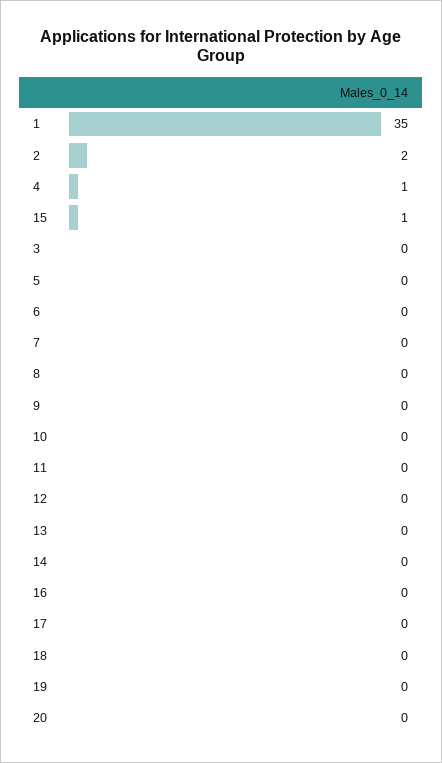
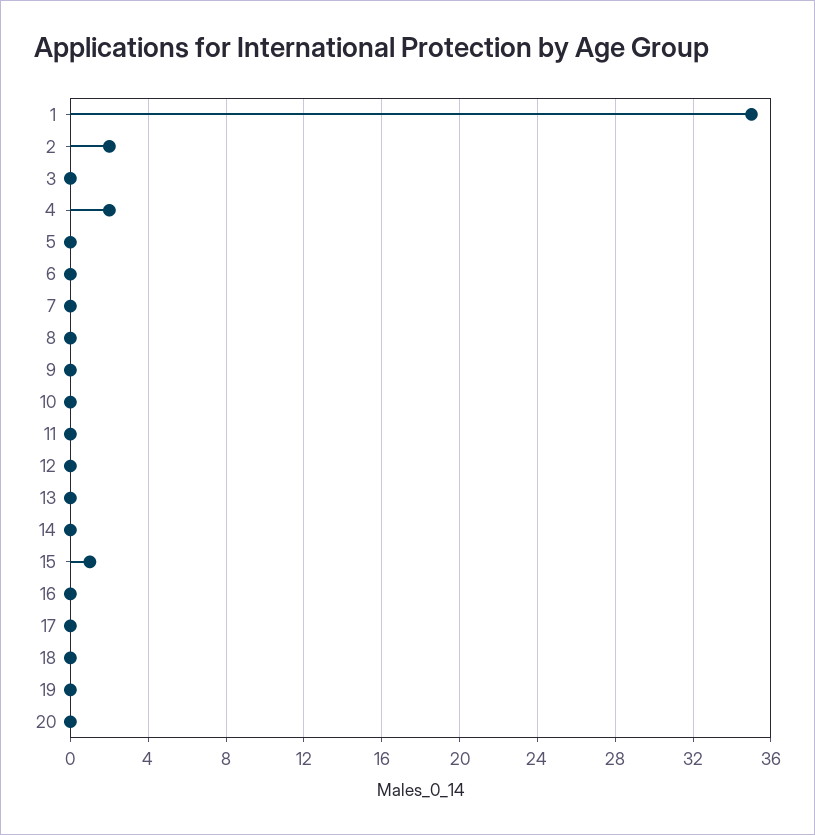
  {
    "1": 35,
    "2": 2,
-   "4": 1,
+   "4": 2,
    "15": 1,
    "3": 0,
    "5": 0,
    "6": 0,
    "7": 0,
    "8": 0,
    "9": 0,
    "10": 0,
    "11": 0,
    "12": 0,
    "13": 0,
    "14": 0,
    "16": 0,
    "17": 0,
    "18": 0,
    "19": 0,
    "20": 0
  }

